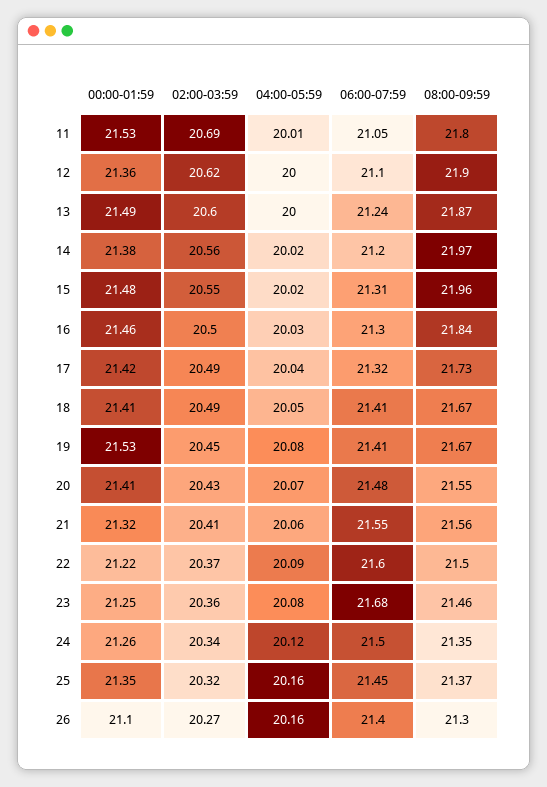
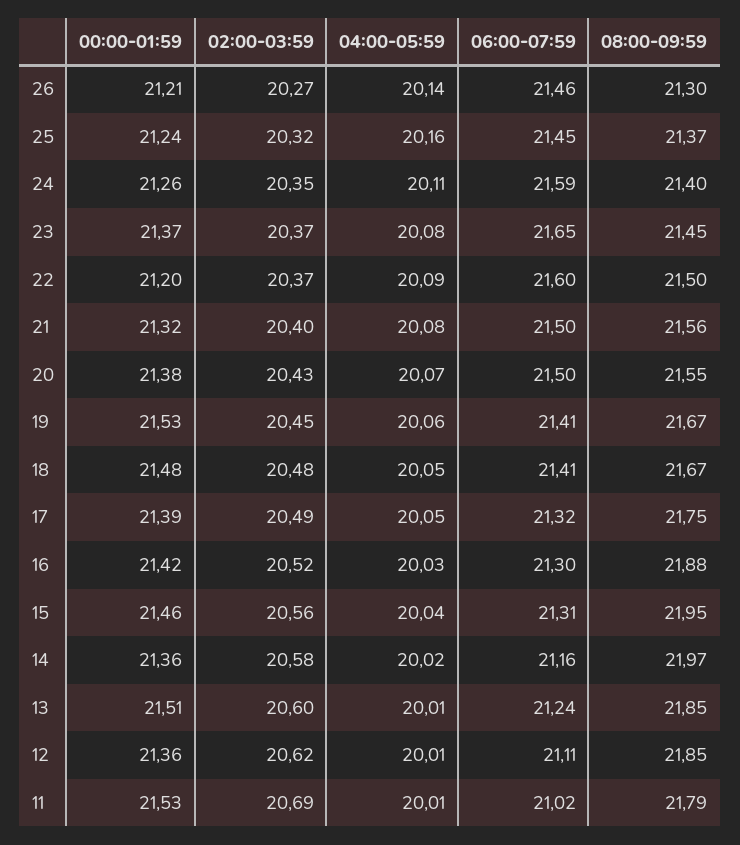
  {
    "00:00-01:59": {
      "11": 21.53,
      "12": 21.36,
-     "13": 21.49,
+     "13": 21.51,
-     "14": 21.38,
+     "14": 21.36,
-     "15": 21.48,
+     "15": 21.46,
-     "16": 21.46,
+     "16": 21.42,
-     "17": 21.42,
+     "17": 21.39,
-     "18": 21.41,
+     "18": 21.48,
      "19": 21.53,
-     "20": 21.41,
+     "20": 21.38,
      "21": 21.32,
-     "22": 21.22,
+     "22": 21.2,
-     "23": 21.25,
+     "23": 21.37,
      "24": 21.26,
-     "25": 21.35,
+     "25": 21.24,
-     "26": 21.1
+     "26": 21.21
    },
    "02:00-03:59": {
      "11": 20.69,
      "12": 20.62,
      "13": 20.6,
-     "14": 20.56,
+     "14": 20.58,
-     "15": 20.55,
+     "15": 20.56,
-     "16": 20.5,
+     "16": 20.52,
      "17": 20.49,
-     "18": 20.49,
+     "18": 20.48,
      "19": 20.45,
      "20": 20.43,
-     "21": 20.41,
+     "21": 20.4,
      "22": 20.37,
-     "23": 20.36,
+     "23": 20.37,
-     "24": 20.34,
+     "24": 20.35,
      "25": 20.32,
      "26": 20.27
    },
    "04:00-05:59": {
      "11": 20.01,
-     "12": 20,
+     "12": 20.01,
-     "13": 20,
+     "13": 20.01,
      "14": 20.02,
-     "15": 20.02,
+     "15": 20.04,
      "16": 20.03,
-     "17": 20.04,
+     "17": 20.05,
      "18": 20.05,
-     "19": 20.08,
+     "19": 20.06,
      "20": 20.07,
-     "21": 20.06,
+     "21": 20.08,
      "22": 20.09,
      "23": 20.08,
-     "24": 20.12,
+     "24": 20.11,
      "25": 20.16,
-     "26": 20.16
+     "26": 20.14
    },
    "06:00-07:59": {
-     "11": 21.05,
+     "11": 21.02,
-     "12": 21.1,
+     "12": 21.11,
      "13": 21.24,
-     "14": 21.2,
+     "14": 21.16,
      "15": 21.31,
      "16": 21.3,
      "17": 21.32,
      "18": 21.41,
      "19": 21.41,
-     "20": 21.48,
+     "20": 21.5,
-     "21": 21.55,
+     "21": 21.5,
      "22": 21.6,
-     "23": 21.68,
+     "23": 21.65,
-     "24": 21.5,
+     "24": 21.59,
      "25": 21.45,
-     "26": 21.4
+     "26": 21.46
    },
    "08:00-09:59": {
-     "11": 21.8,
+     "11": 21.79,
-     "12": 21.9,
+     "12": 21.85,
-     "13": 21.87,
+     "13": 21.85,
      "14": 21.97,
-     "15": 21.96,
+     "15": 21.95,
-     "16": 21.84,
+     "16": 21.88,
-     "17": 21.73,
+     "17": 21.75,
      "18": 21.67,
      "19": 21.67,
      "20": 21.55,
      "21": 21.56,
      "22": 21.5,
-     "23": 21.46,
+     "23": 21.45,
-     "24": 21.35,
+     "24": 21.4,
      "25": 21.37,
      "26": 21.3
    }
  }

